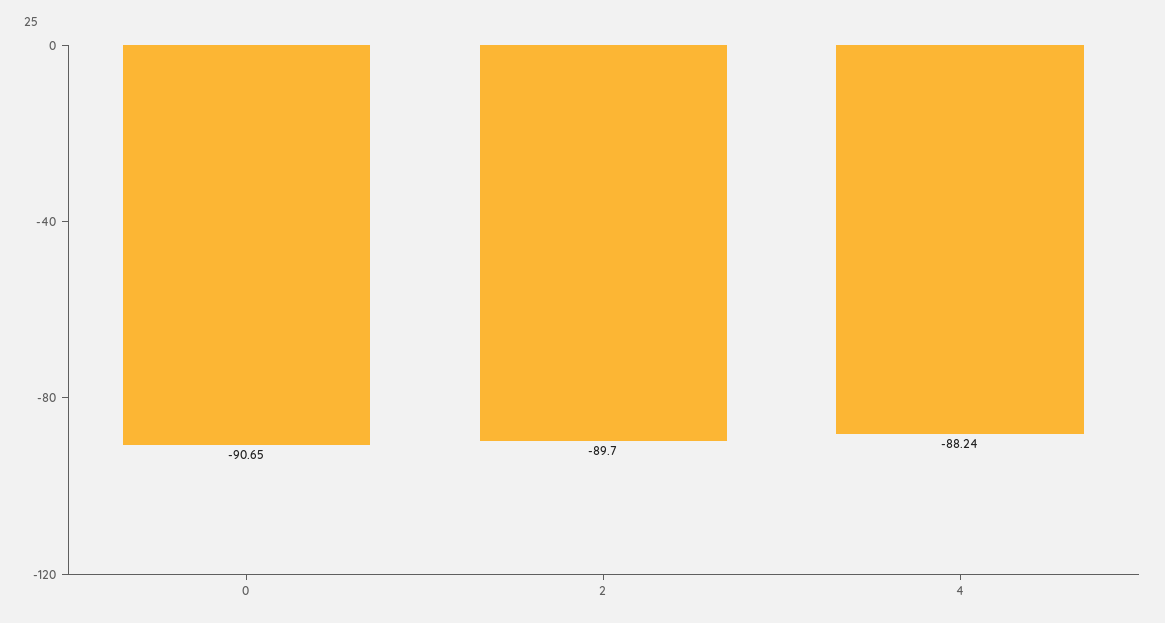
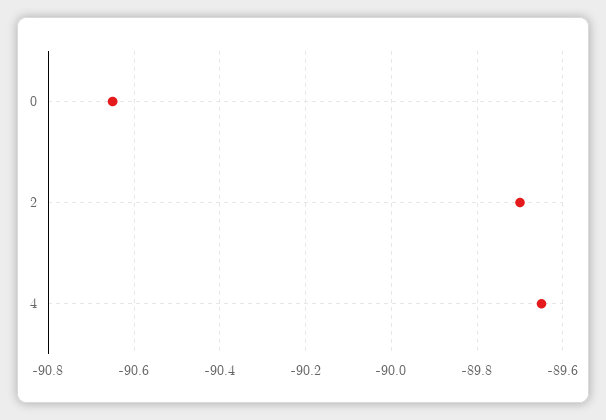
  {
    "0": -90.65,
    "2": -89.7,
-   "4": -88.24
+   "4": -89.65
  }

